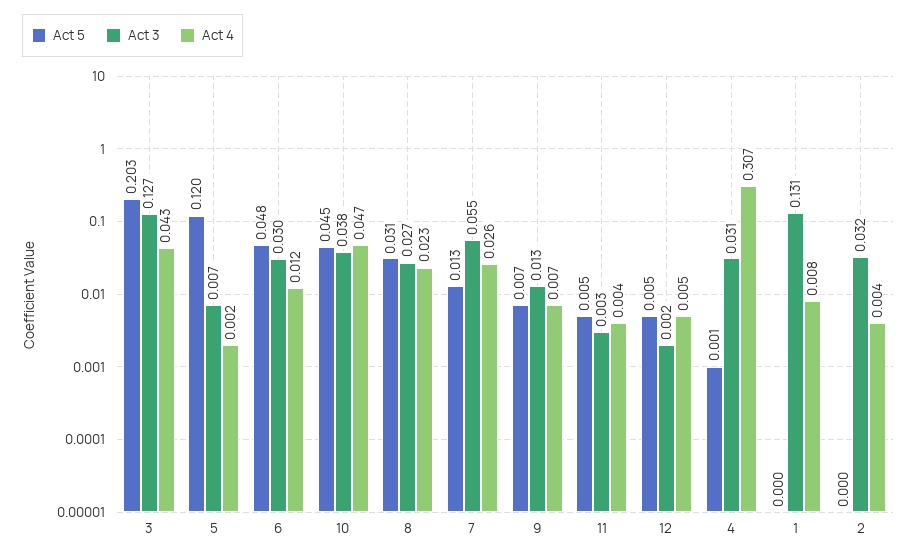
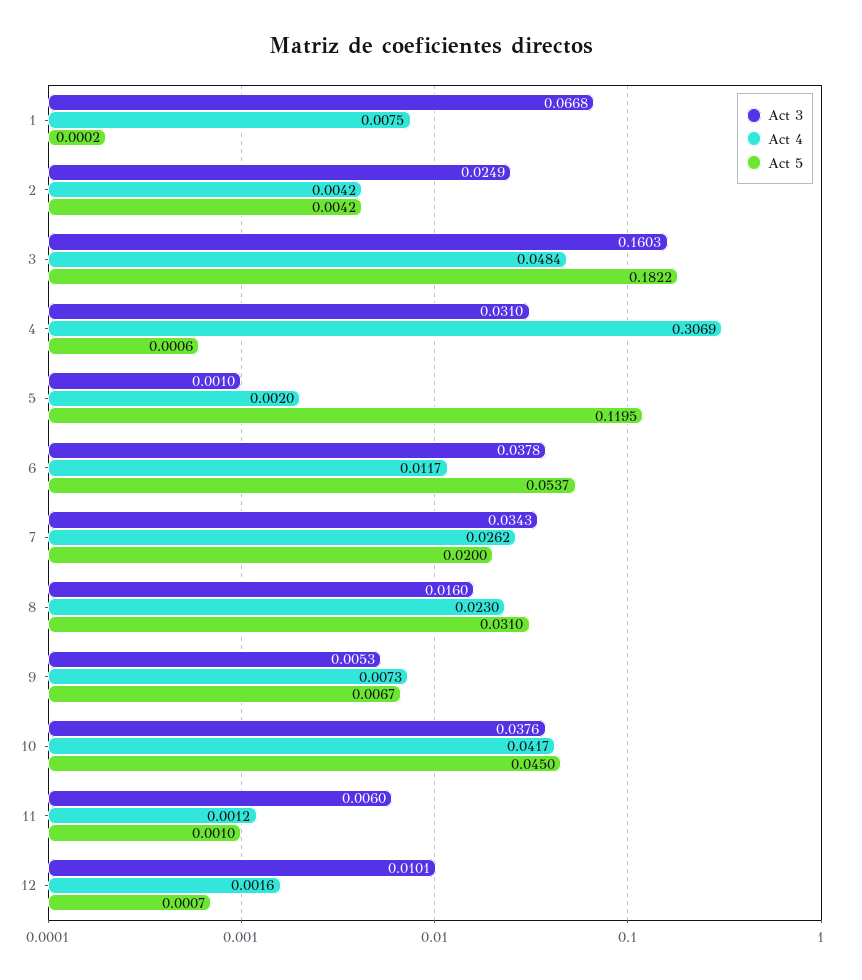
  {
    "Act 5": {
-     "3": 0.203,
+     "3": 0.1822,
      "5": 0.1195,
-     "6": 0.048,
+     "6": 0.0537,
      "10": 0.045,
      "8": 0.031,
-     "7": 0.013,
+     "7": 0.02,
      "9": 0.0067,
-     "11": 0.005,
+     "11": 0.001,
-     "12": 0.005,
+     "12": 0.0007,
      "4": 0.0006,
      "1": 0.0002,
-     "2": 0
+     "2": 0.0042
    },
    "Act 3": {
-     "3": 0.127,
+     "3": 0.1603,
-     "5": 0.007,
+     "5": 0.001,
-     "6": 0.03,
+     "6": 0.0378,
      "10": 0.0376,
-     "8": 0.027,
+     "8": 0.016,
-     "7": 0.055,
+     "7": 0.0343,
-     "9": 0.013,
+     "9": 0.0053,
-     "11": 0.003,
+     "11": 0.006,
-     "12": 0.002,
+     "12": 0.0101,
      "4": 0.031,
-     "1": 0.131,
+     "1": 0.0668,
-     "2": 0.032
+     "2": 0.0249
    },
    "Act 4": {
-     "3": 0.043,
+     "3": 0.0484,
      "5": 0.002,
      "6": 0.0117,
-     "10": 0.047,
+     "10": 0.0417,
      "8": 0.023,
      "7": 0.0262,
      "9": 0.0073,
-     "11": 0.004,
+     "11": 0.0012,
-     "12": 0.005,
+     "12": 0.0016,
      "4": 0.3069,
      "1": 0.0075,
      "2": 0.0042
    }
  }

